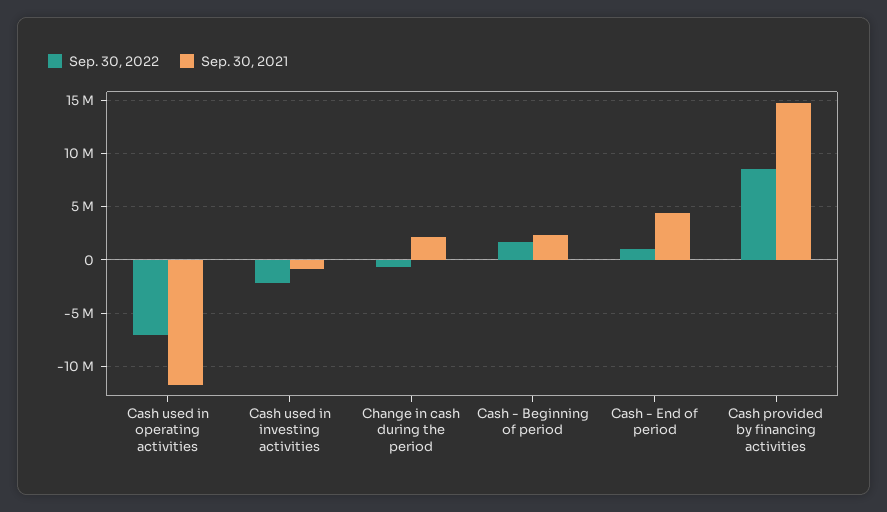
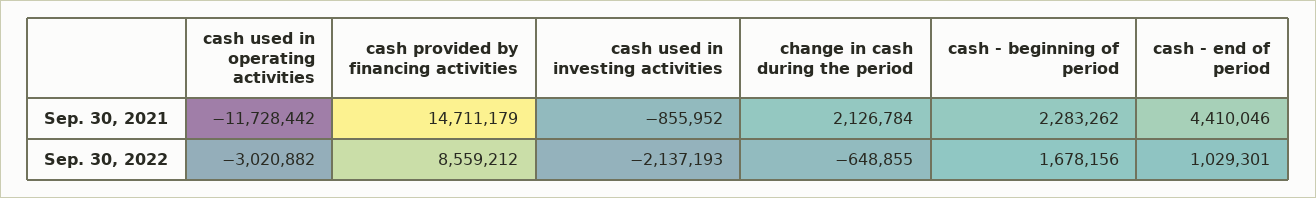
  {
    "Sep. 30, 2022": {
-     "Cash used in operating activities": -7000000,
+     "Cash used in operating activities": -3020882,
      "Cash used in investing activities": -2137193,
      "Change in cash during the period": -648855,
      "Cash - Beginning of period": 1678156,
      "Cash - End of period": 1029301,
      "Cash provided by financing activities": 8559212
    },
    "Sep. 30, 2021": {
      "Cash used in operating activities": -11728442,
      "Cash used in investing activities": -855952,
      "Change in cash during the period": 2126784,
      "Cash - Beginning of period": 2283262,
      "Cash - End of period": 4410046,
      "Cash provided by financing activities": 14711179
    }
  }

